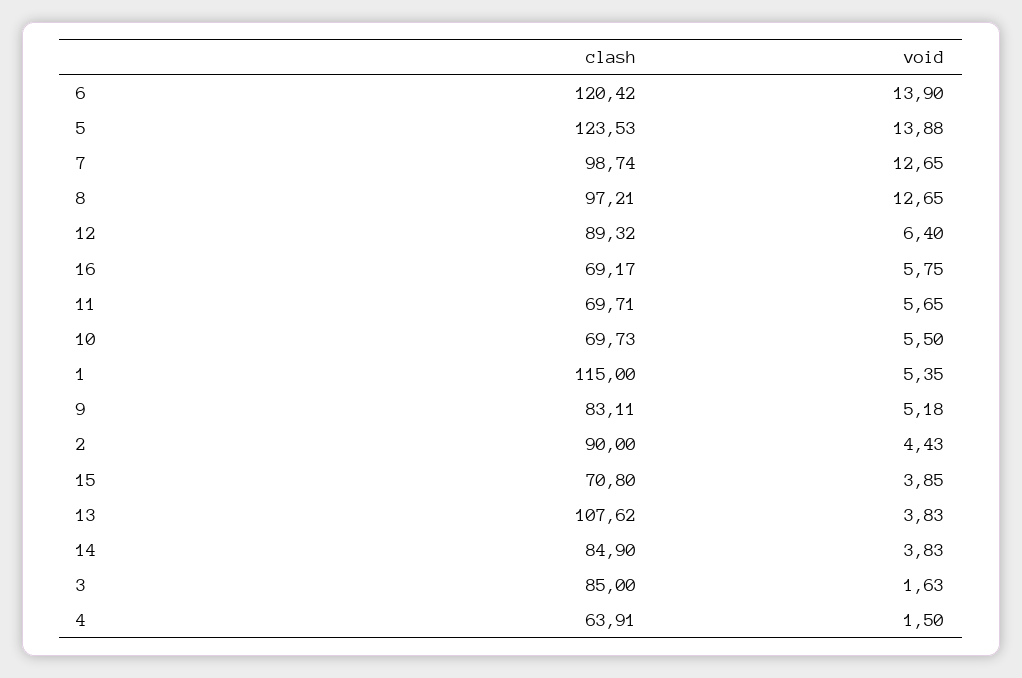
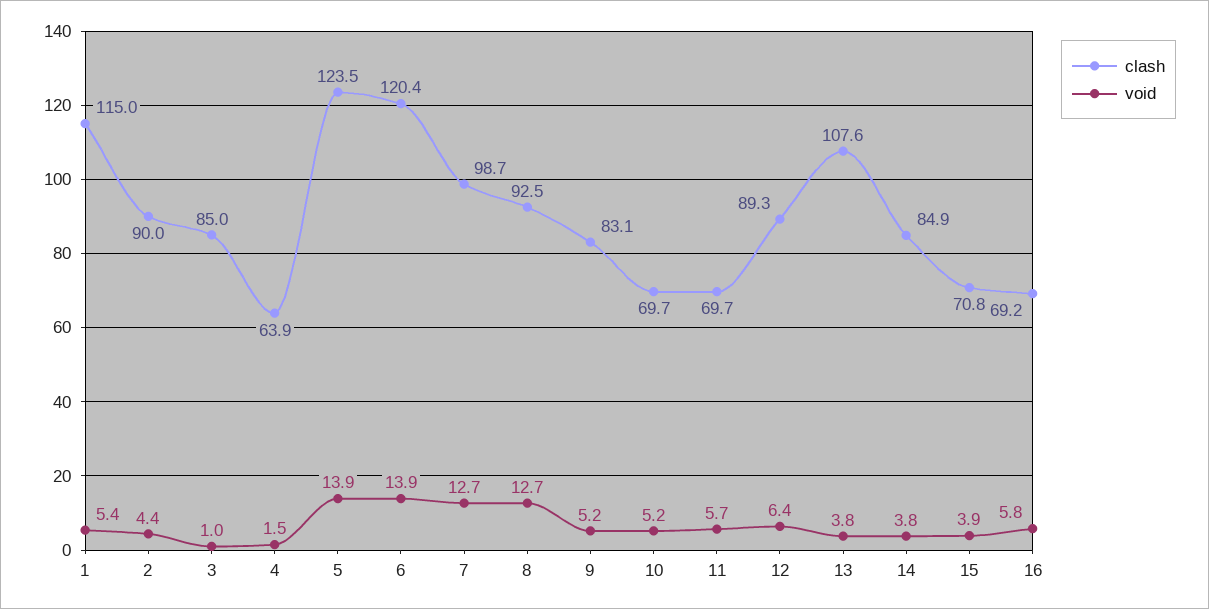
  {
    "clash": {
      "6": 120.42,
      "5": 123.53,
      "7": 98.74,
-     "8": 97.21,
+     "8": 92.5,
      "12": 89.32,
      "16": 69.17,
      "11": 69.71,
      "10": 69.73,
      "1": 115,
      "9": 83.11,
      "2": 90,
      "15": 70.8,
      "13": 107.62,
      "14": 84.9,
      "3": 85,
      "4": 63.91
    },
    "void": {
      "6": 13.9,
      "5": 13.88,
      "7": 12.65,
      "8": 12.65,
      "12": 6.4,
      "16": 5.75,
      "11": 5.65,
-     "10": 5.5,
+     "10": 5.2,
      "1": 5.35,
      "9": 5.18,
      "2": 4.43,
      "15": 3.85,
      "13": 3.83,
      "14": 3.83,
-     "3": 1.63,
+     "3": 1,
      "4": 1.5
    }
  }

